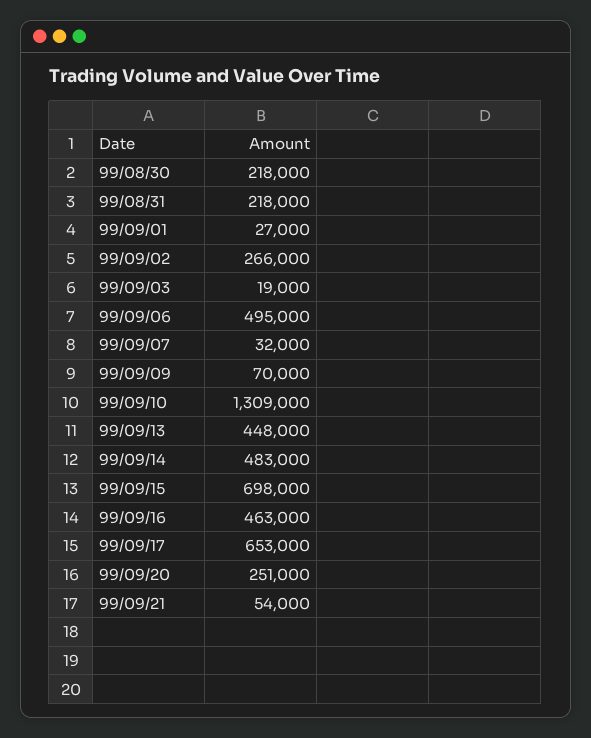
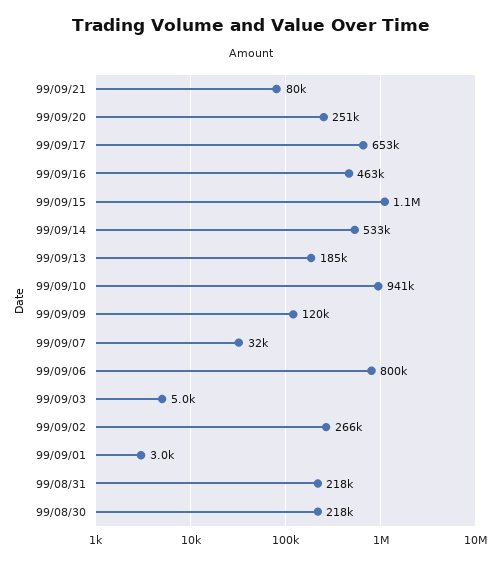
  {
    "99/08/30": 218000,
    "99/08/31": 218000,
-   "99/09/01": 27000,
+   "99/09/01": 3000,
    "99/09/02": 266000,
-   "99/09/03": 19000,
+   "99/09/03": 5000,
-   "99/09/06": 495000,
+   "99/09/06": 800000,
    "99/09/07": 32000,
-   "99/09/09": 70000,
+   "99/09/09": 120000,
-   "99/09/10": 1309000,
+   "99/09/10": 941000,
-   "99/09/13": 448000,
+   "99/09/13": 185000,
-   "99/09/14": 483000,
+   "99/09/14": 533000,
-   "99/09/15": 698000,
+   "99/09/15": 1100000,
    "99/09/16": 463000,
    "99/09/17": 653000,
    "99/09/20": 251000,
-   "99/09/21": 54000
+   "99/09/21": 80000
  }

